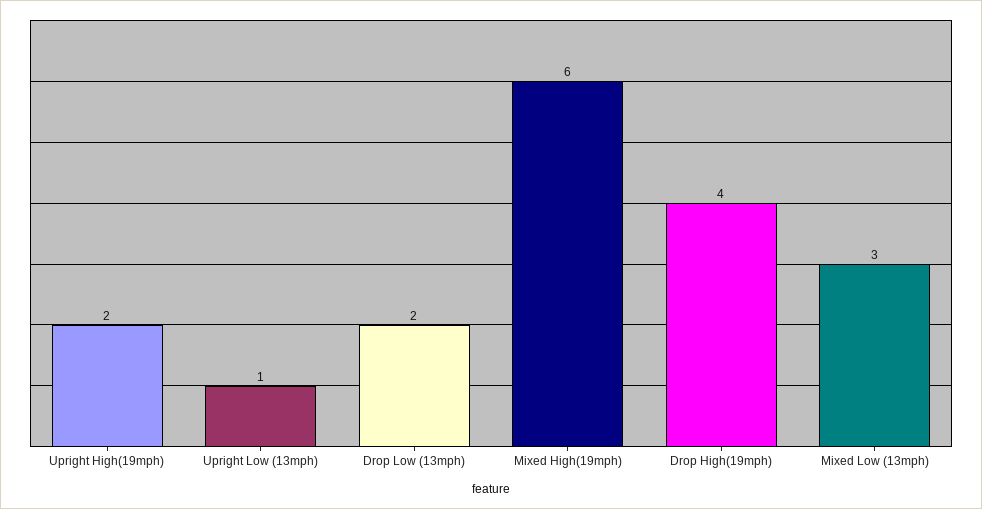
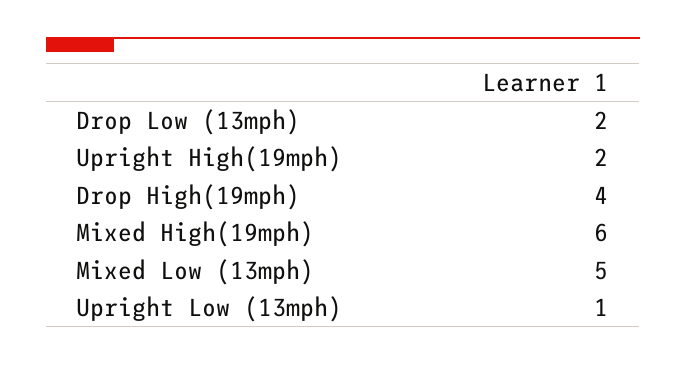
  {
    "Upright High(19mph)": 2,
    "Upright Low (13mph)": 1,
    "Drop Low (13mph)": 2,
    "Mixed High(19mph)": 6,
    "Drop High(19mph)": 4,
-   "Mixed Low (13mph)": 3
+   "Mixed Low (13mph)": 5
  }

